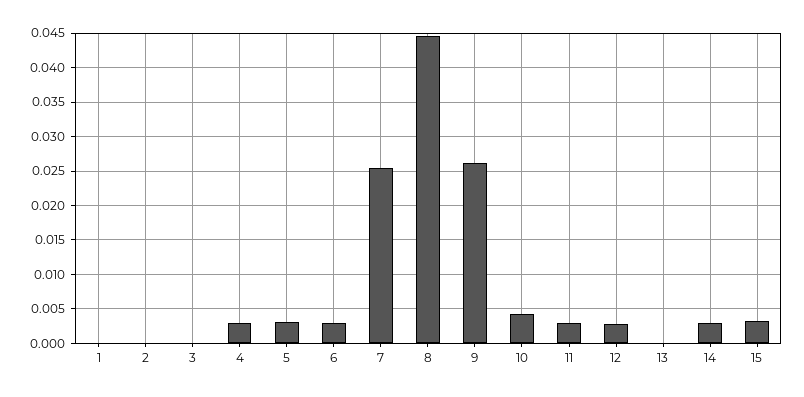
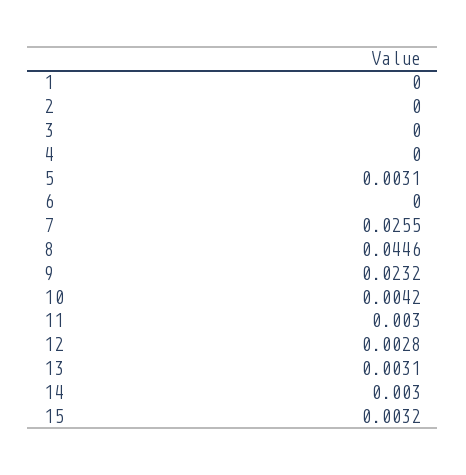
  {
    "1": 0,
    "2": 0,
    "3": 0,
-   "4": 0.003,
+   "4": 0,
    "5": 0.0031,
-   "6": 0.003,
+   "6": 0,
    "7": 0.0255,
    "8": 0.0446,
-   "9": 0.026,
+   "9": 0.0232,
    "10": 0.0042,
    "11": 0.003,
    "12": 0.0028,
-   "13": 0,
+   "13": 0.0031,
    "14": 0.003,
    "15": 0.0032
  }

